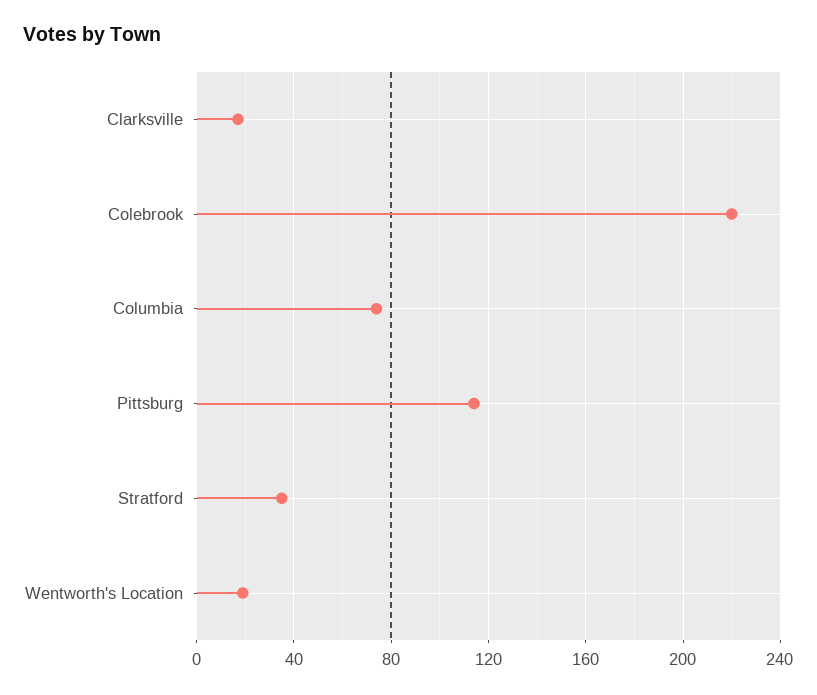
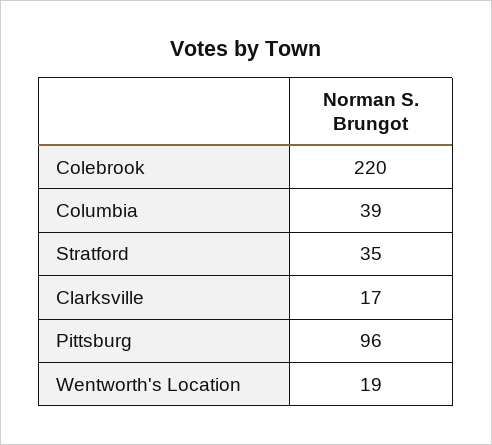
  {
    "Clarksville": 17,
    "Colebrook": 220,
-   "Columbia": 75,
+   "Columbia": 39,
-   "Pittsburg": 115,
+   "Pittsburg": 96,
    "Stratford": 35,
    "Wentworth's Location": 19
  }

